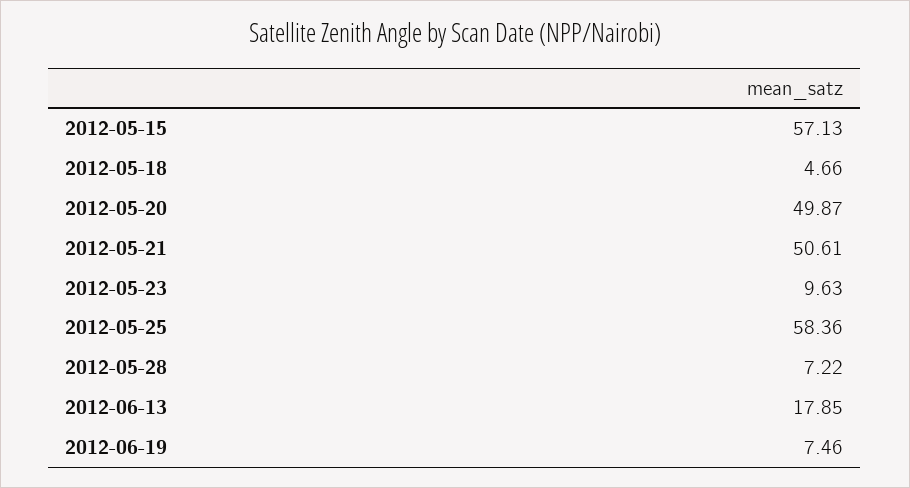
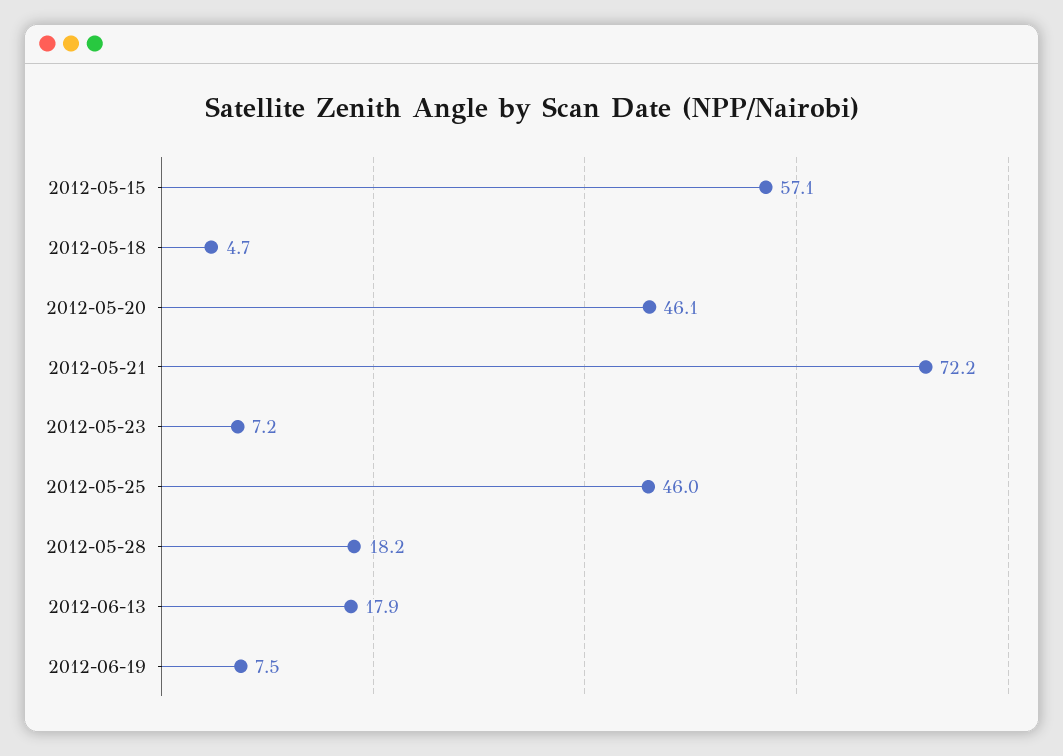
  {
    "2012-05-15": 57.13,
    "2012-05-18": 4.66,
-   "2012-05-20": 49.87,
+   "2012-05-20": 46.1,
-   "2012-05-21": 50.61,
+   "2012-05-21": 72.2,
-   "2012-05-23": 9.63,
+   "2012-05-23": 7.2,
-   "2012-05-25": 58.36,
+   "2012-05-25": 46,
-   "2012-05-28": 7.22,
+   "2012-05-28": 18.2,
    "2012-06-13": 17.85,
    "2012-06-19": 7.46
  }

